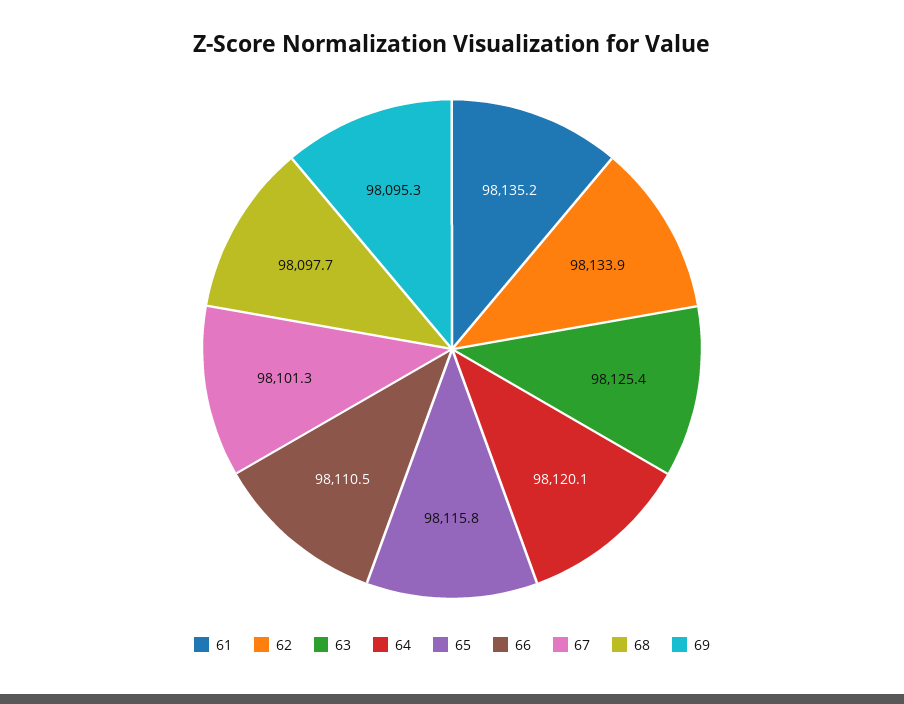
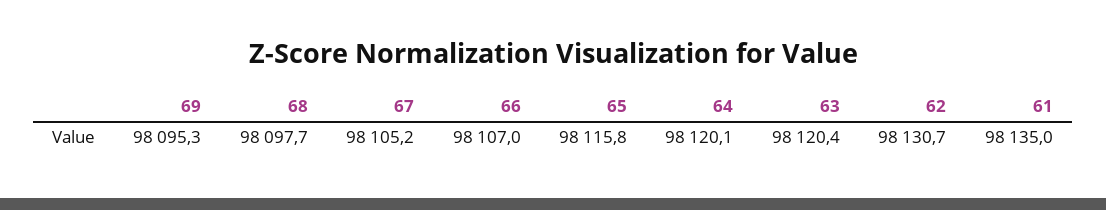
  {
-   "61": 98135.2,
+   "61": 98135,
-   "62": 98133.9,
+   "62": 98130.7,
-   "63": 98125.4,
+   "63": 98120.4,
    "64": 98120.1,
    "65": 98115.8,
-   "66": 98110.5,
+   "66": 98107,
-   "67": 98101.3,
+   "67": 98105.2,
    "68": 98097.7,
    "69": 98095.3
  }

